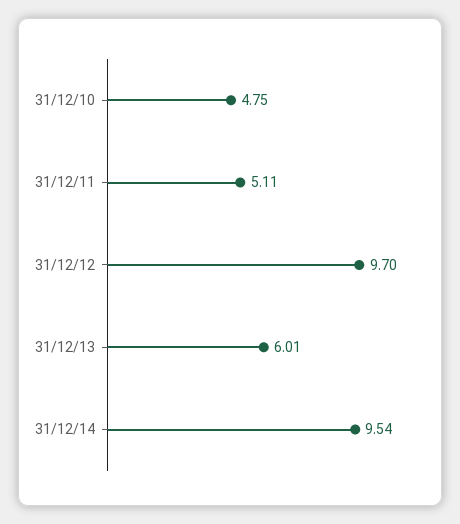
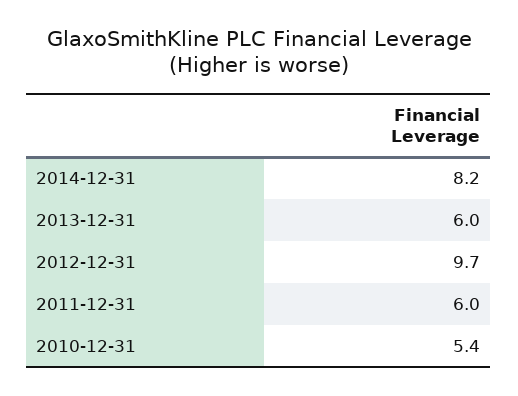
  {
-   "31/12/10": 4.75,
+   "31/12/10": 5.4,
-   "31/12/11": 5.11,
+   "31/12/11": 6,
    "31/12/12": 9.7,
    "31/12/13": 6.01,
-   "31/12/14": 9.54
+   "31/12/14": 8.2
  }

